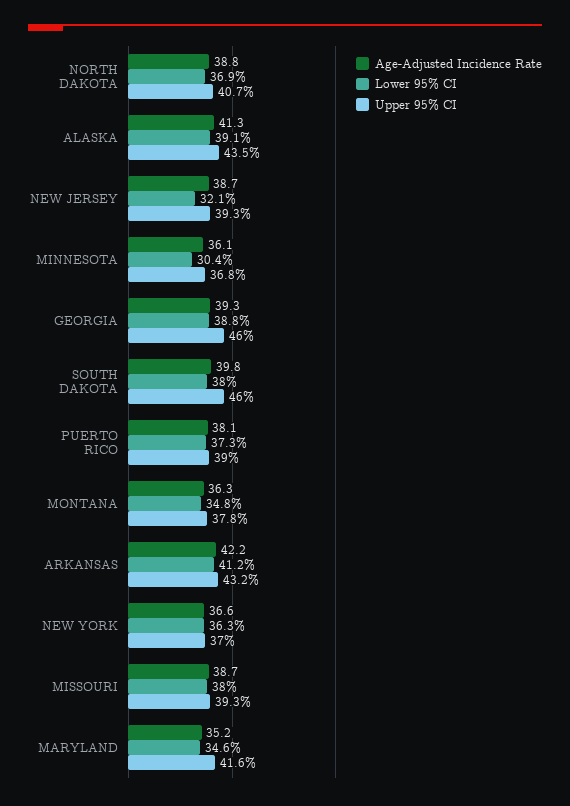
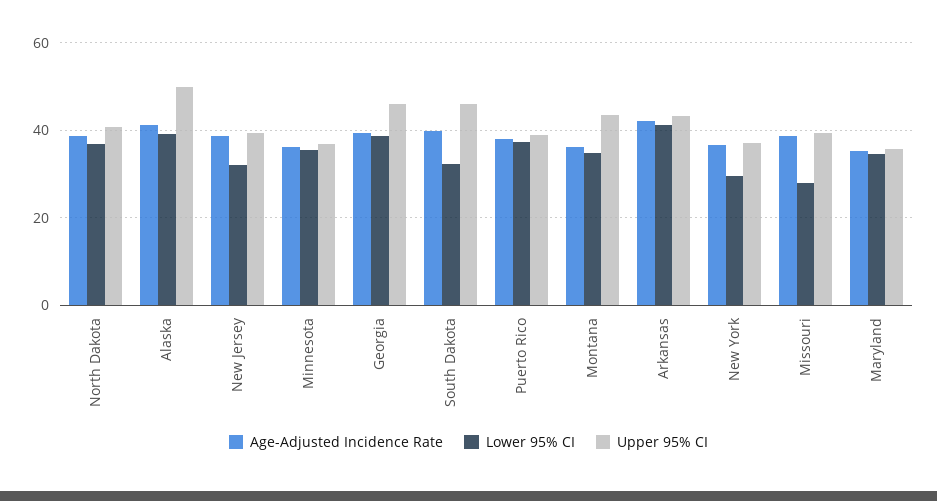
  {
    "Age-Adjusted Incidence Rate": {
      "NORTH DAKOTA": 38.8,
      "ALASKA": 41.3,
      "NEW JERSEY": 38.7,
      "MINNESOTA": 36.1,
      "GEORGIA": 39.3,
      "SOUTH DAKOTA": 39.8,
      "PUERTO RICO": 38.1,
      "MONTANA": 36.3,
      "ARKANSAS": 42.2,
      "NEW YORK": 36.6,
      "MISSOURI": 38.7,
      "MARYLAND": 35.2
    },
    "Lower 95% CI": {
      "NORTH DAKOTA": 36.9,
      "ALASKA": 39.1,
      "NEW JERSEY": 32.1,
-     "MINNESOTA": 30.4,
+     "MINNESOTA": 36,
      "GEORGIA": 38.8,
-     "SOUTH DAKOTA": 38,
+     "SOUTH DAKOTA": 32,
      "PUERTO RICO": 37.3,
      "MONTANA": 34.8,
      "ARKANSAS": 41.2,
-     "NEW YORK": 36.3,
+     "NEW YORK": 30,
-     "MISSOURI": 38,
+     "MISSOURI": 28,
      "MARYLAND": 34.6
    },
    "Upper 95% CI": {
      "NORTH DAKOTA": 40.7,
-     "ALASKA": 43.5,
+     "ALASKA": 50,
      "NEW JERSEY": 39.3,
      "MINNESOTA": 36.8,
      "GEORGIA": 46,
      "SOUTH DAKOTA": 46,
      "PUERTO RICO": 39,
-     "MONTANA": 37.8,
+     "MONTANA": 44,
      "ARKANSAS": 43.2,
      "NEW YORK": 37,
      "MISSOURI": 39.3,
-     "MARYLAND": 41.6
+     "MARYLAND": 36
    }
  }

